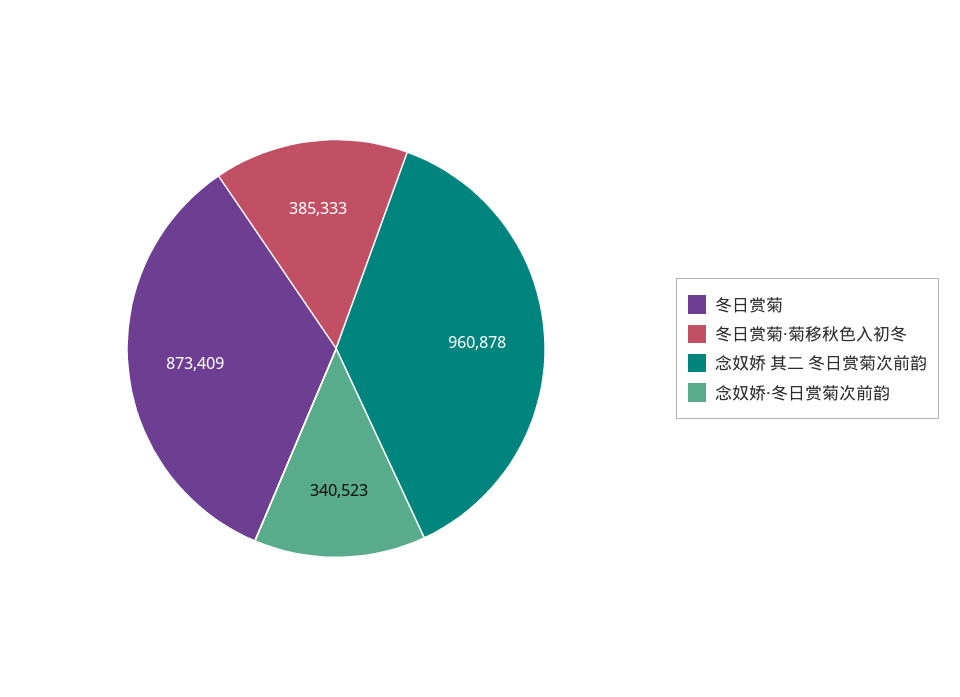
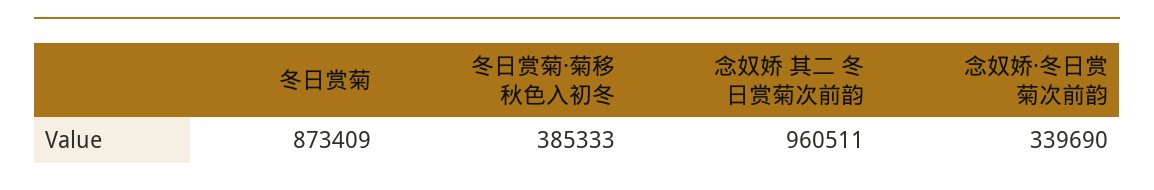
  {
    "冬日赏菊": 873409,
    "冬日赏菊·菊移秋色入初冬": 385333,
-   "念奴娇 其二 冬日赏菊次前韵": 960878,
+   "念奴娇 其二 冬日赏菊次前韵": 960511,
-   "念奴娇·冬日赏菊次前韵": 340523
+   "念奴娇·冬日赏菊次前韵": 339690
  }

